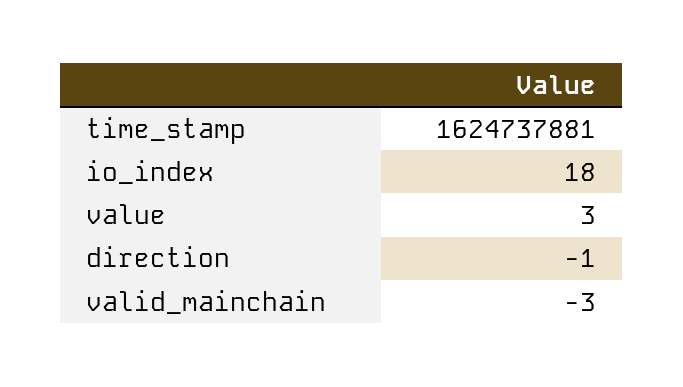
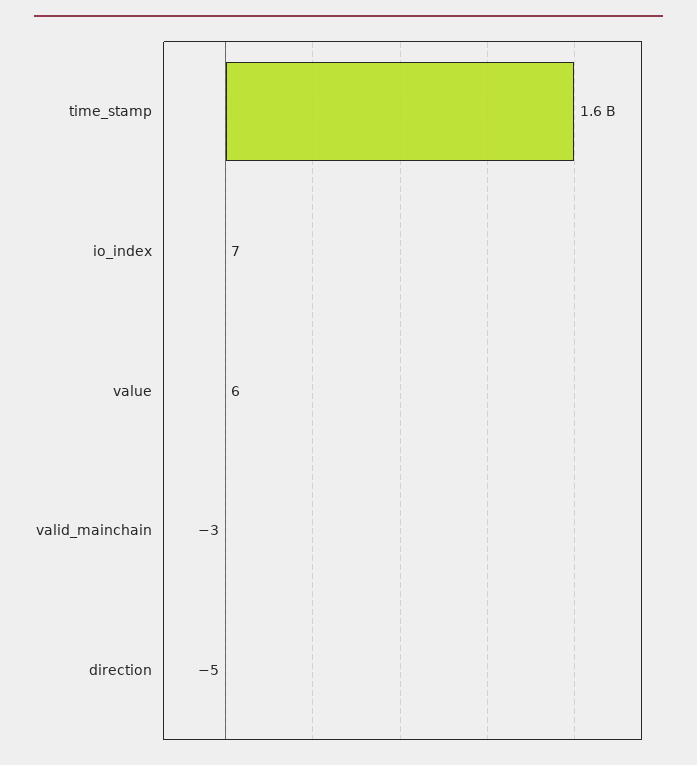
  {
    "time_stamp": 1624737881,
-   "io_index": 18,
+   "io_index": 7,
-   "value": 3,
+   "value": 6,
-   "direction": -1,
+   "direction": -5,
    "valid_mainchain": -3
  }

